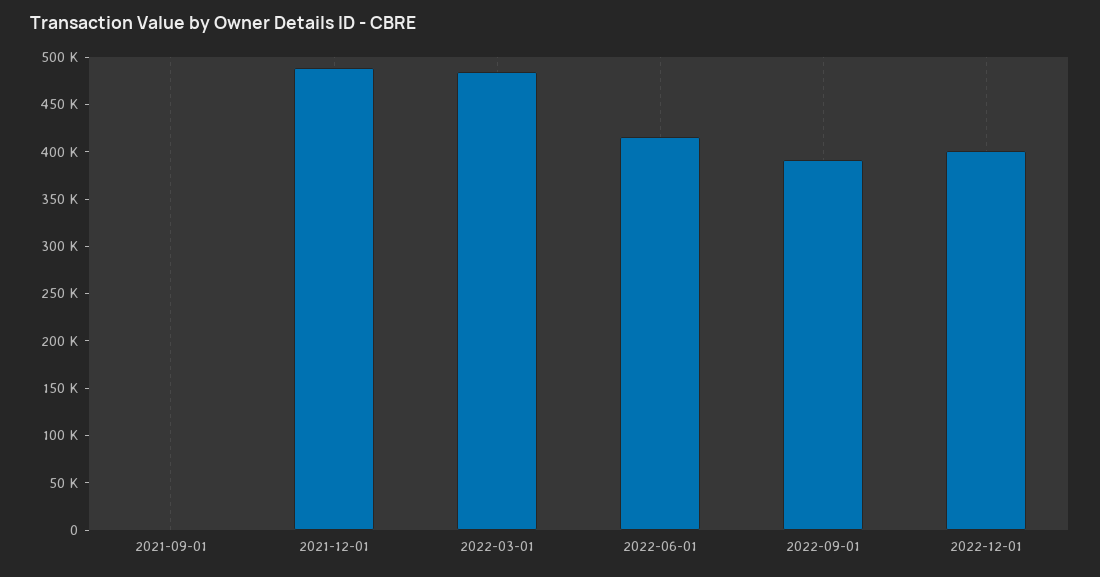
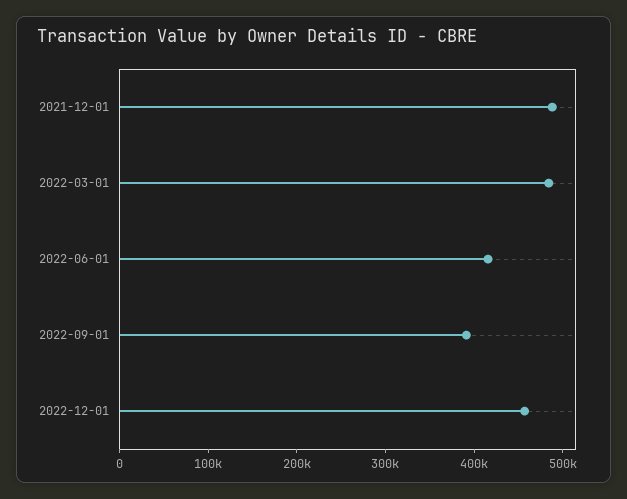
  {
-   "2021-09-01": 0,
    "2021-12-01": 490000,
    "2022-03-01": 480000,
    "2022-06-01": 420000,
    "2022-09-01": 390000,
-   "2022-12-01": 400000
+   "2022-12-01": 460000
  }

